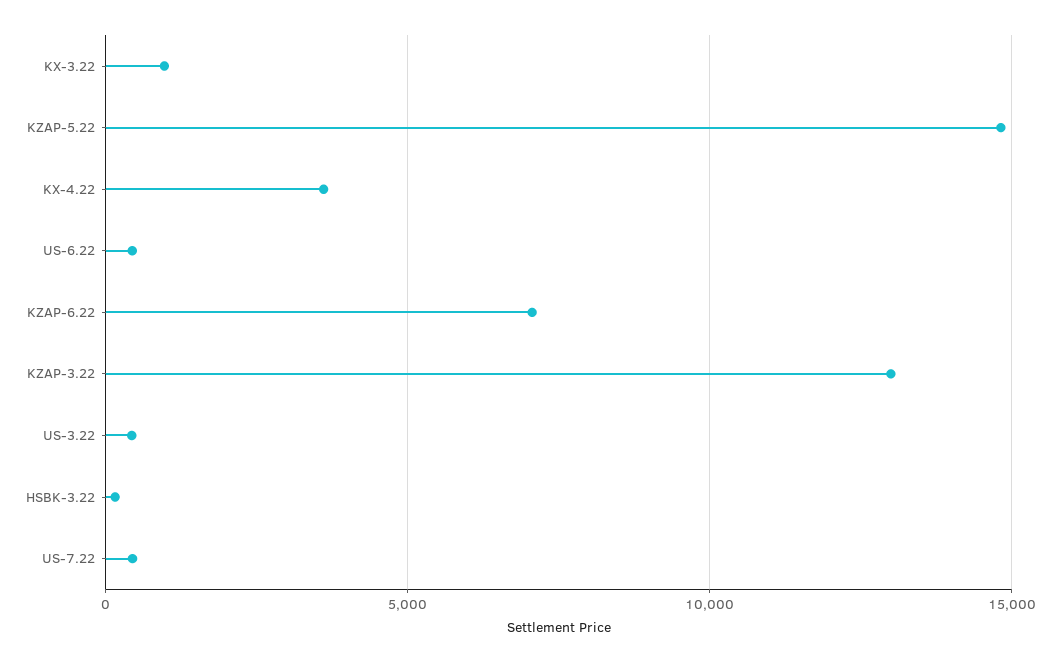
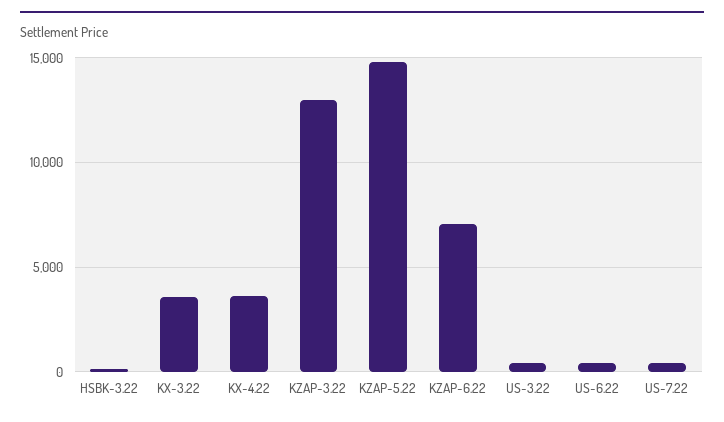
  {
-   "KX-3.22": 1000,
+   "KX-3.22": 3500,
    "KZAP-5.22": 15000,
    "KX-4.22": 3500,
    "US-6.22": 500,
    "KZAP-6.22": 7000,
    "KZAP-3.22": 13000,
    "US-3.22": 500,
    "HSBK-3.22": 0,
    "US-7.22": 500
  }

